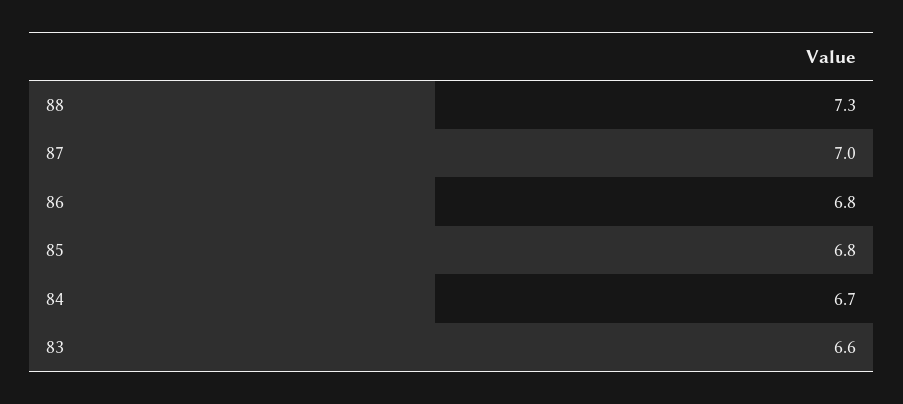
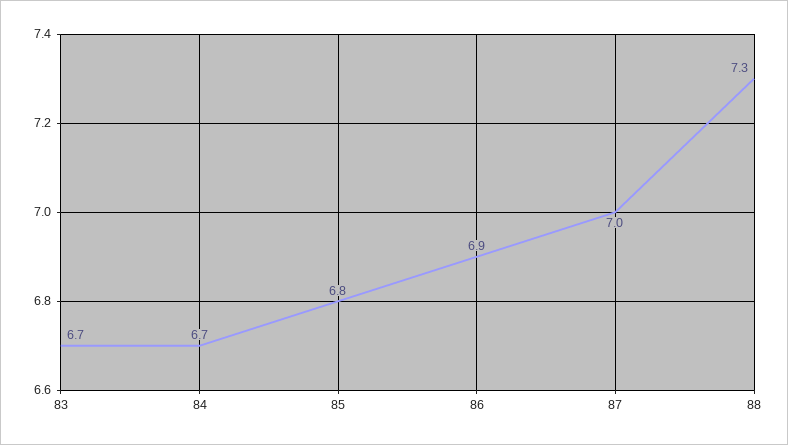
  {
    "88": 7.3,
    "87": 7,
-   "86": 6.8,
+   "86": 6.9,
    "85": 6.8,
    "84": 6.7,
-   "83": 6.6
+   "83": 6.7
  }

